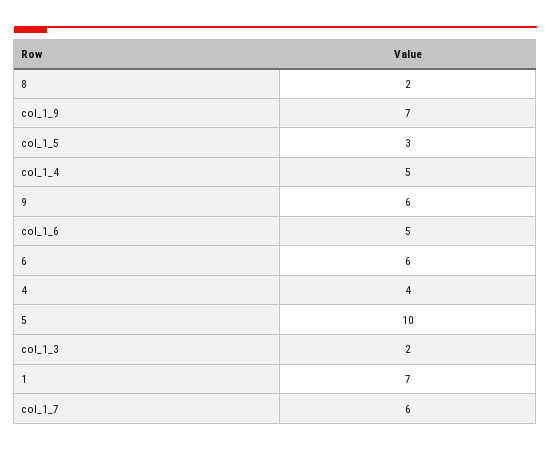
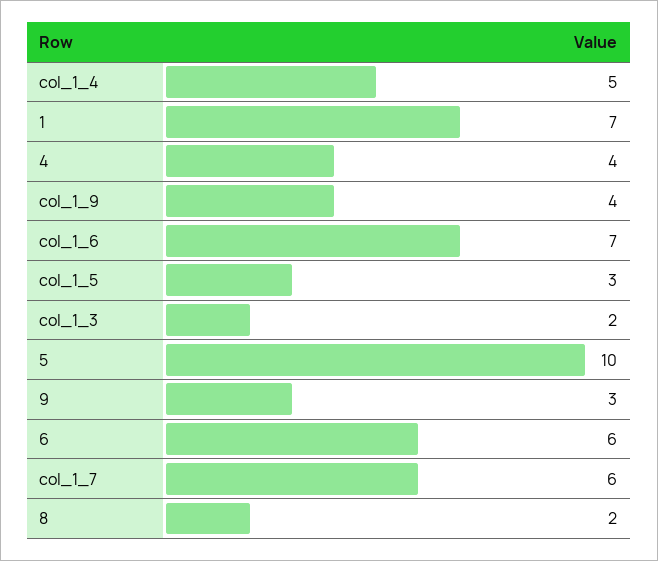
  {
    "8": 2,
-   "col_1_9": 7,
+   "col_1_9": 4,
    "col_1_5": 3,
    "col_1_4": 5,
-   "9": 6,
+   "9": 3,
-   "col_1_6": 5,
+   "col_1_6": 7,
    "6": 6,
    "4": 4,
    "5": 10,
    "col_1_3": 2,
    "1": 7,
    "col_1_7": 6
  }

